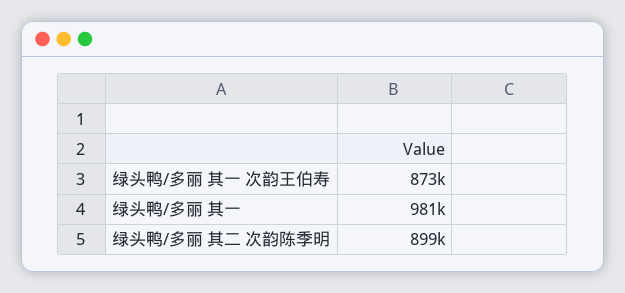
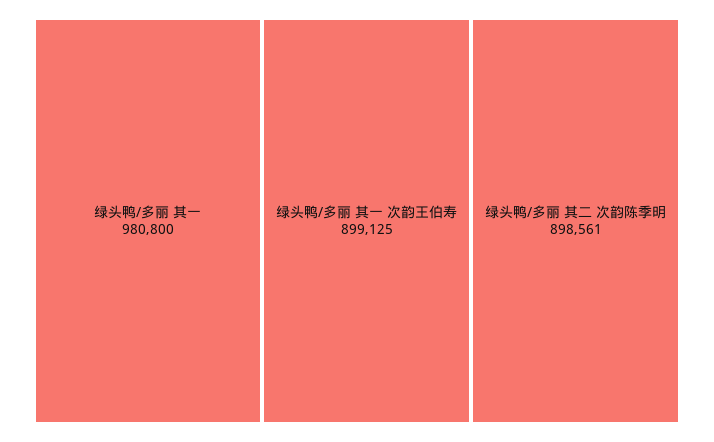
  {
-   "绿头鸭/多丽 其一 次韵王伯寿": 873000,
+   "绿头鸭/多丽 其一 次韵王伯寿": 899125,
    "绿头鸭/多丽 其一": 980800,
    "绿头鸭/多丽 其二 次韵陈季明": 898561
  }

